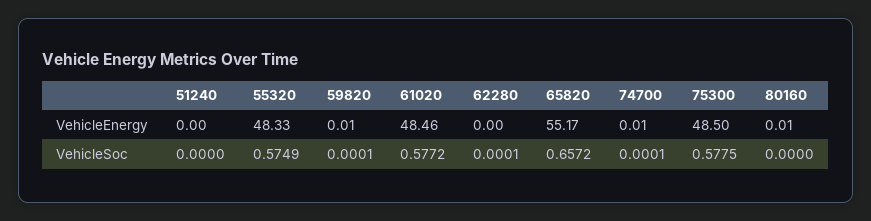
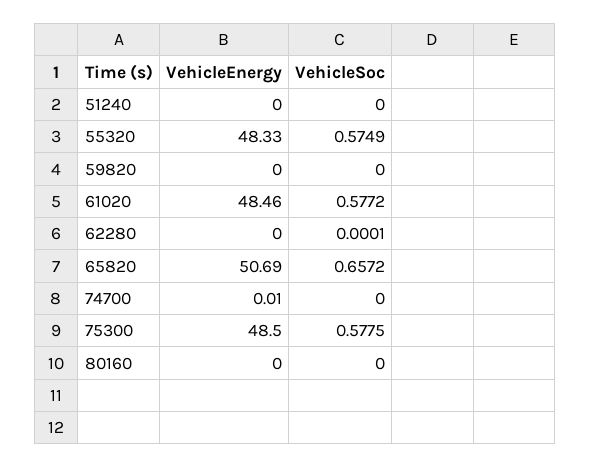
  {
    "51240": {
      "VehicleEnergy": 0,
      "VehicleSoc": 0
    },
    "55320": {
      "VehicleEnergy": 48.33,
      "VehicleSoc": 0.5749
    },
    "59820": {
-     "VehicleEnergy": 0.01,
+     "VehicleEnergy": 0,
-     "VehicleSoc": 0.0001
+     "VehicleSoc": 0
    },
    "61020": {
      "VehicleEnergy": 48.46,
      "VehicleSoc": 0.5772
    },
    "62280": {
      "VehicleEnergy": 0,
      "VehicleSoc": 0.0001
    },
    "65820": {
-     "VehicleEnergy": 55.17,
+     "VehicleEnergy": 50.69,
      "VehicleSoc": 0.6572
    },
    "74700": {
      "VehicleEnergy": 0.01,
-     "VehicleSoc": 0.0001
+     "VehicleSoc": 0
    },
    "75300": {
      "VehicleEnergy": 48.5,
      "VehicleSoc": 0.5775
    },
    "80160": {
-     "VehicleEnergy": 0.01,
+     "VehicleEnergy": 0,
      "VehicleSoc": 0
    }
  }

